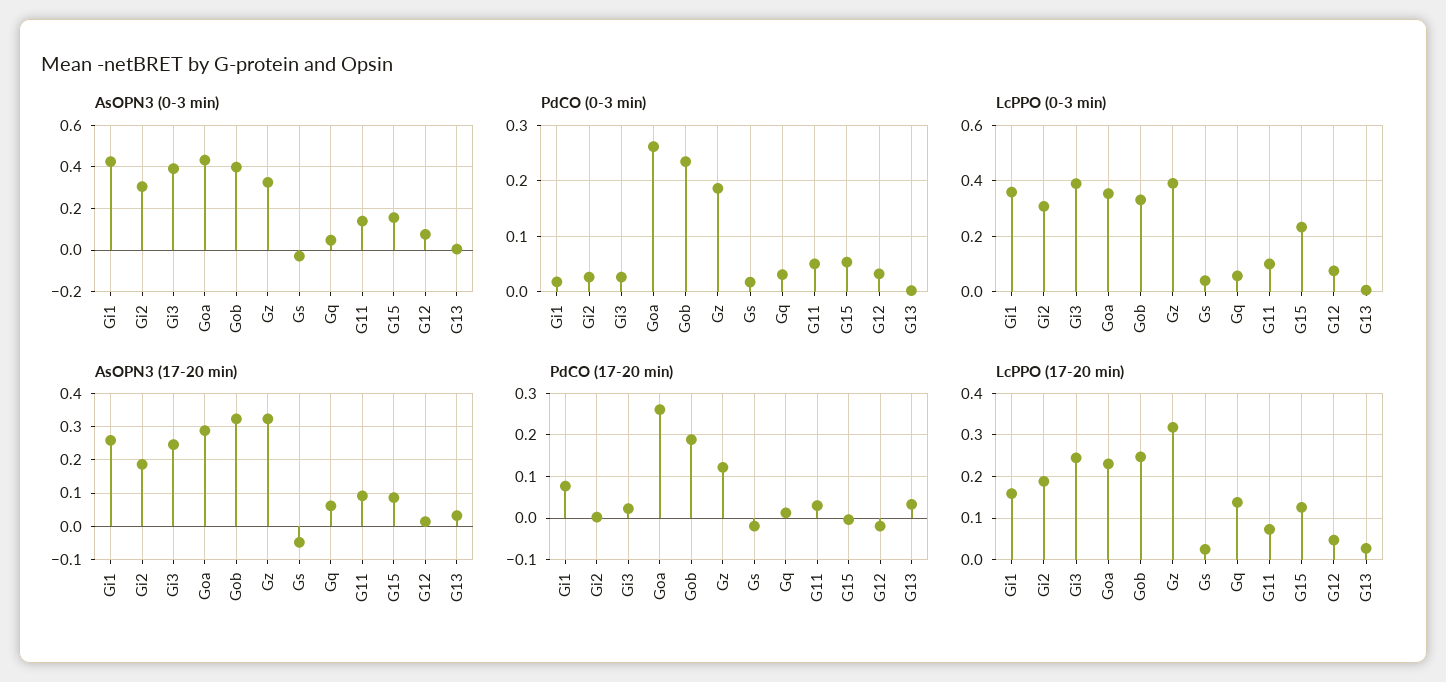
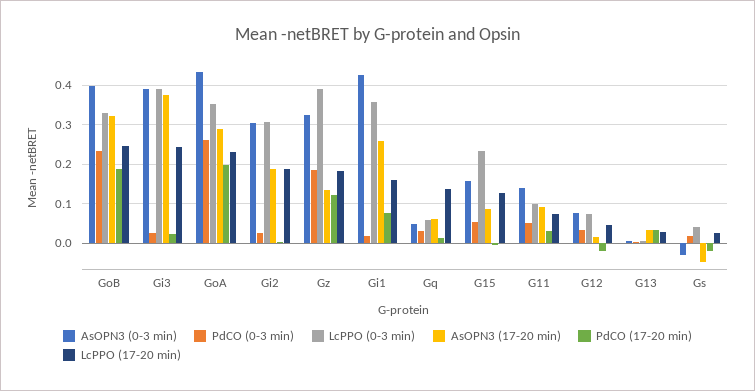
  {
    "AsOPN3 (0-3 min)": {
      "Gi1": 0.42,
      "Gi2": 0.3,
      "Gi3": 0.4,
      "Goa": 0.44,
      "Gob": 0.4,
      "Gz": 0.32,
      "Gs": -0.02,
      "Gq": 0.04,
      "G11": 0.14,
      "G15": 0.16,
      "G12": 0.08,
      "G13": 0
    },
    "PdCO (0-3 min)": {
      "Gi1": 0.02,
      "Gi2": 0.02,
      "Gi3": 0.02,
      "Goa": 0.26,
      "Gob": 0.24,
      "Gz": 0.18,
      "Gs": 0.02,
      "Gq": 0.04,
      "G11": 0.06,
      "G15": 0.06,
      "G12": 0.04,
      "G13": 0
    },
    "LcPPO (0-3 min)": {
      "Gi1": 0.36,
      "Gi2": 0.3,
      "Gi3": 0.4,
      "Goa": 0.36,
      "Gob": 0.34,
      "Gz": 0.4,
      "Gs": 0.04,
      "Gq": 0.06,
      "G11": 0.1,
      "G15": 0.24,
      "G12": 0.08,
      "G13": 0
    },
    "AsOPN3 (17-20 min)": {
      "Gi1": 0.26,
      "Gi2": 0.18,
-     "Gi3": 0.24,
+     "Gi3": 0.38,
      "Goa": 0.28,
      "Gob": 0.32,
-     "Gz": 0.32,
+     "Gz": 0.14,
      "Gs": -0.04,
      "Gq": 0.06,
      "G11": 0.1,
      "G15": 0.08,
      "G12": 0.02,
      "G13": 0.04
    },
    "PdCO (17-20 min)": {
      "Gi1": 0.08,
      "Gi2": 0,
      "Gi3": 0.02,
-     "Goa": 0.26,
+     "Goa": 0.2,
      "Gob": 0.18,
      "Gz": 0.12,
      "Gs": -0.02,
      "Gq": 0.02,
      "G11": 0.04,
      "G15": 0,
      "G12": -0.02,
      "G13": 0.04
    },
    "LcPPO (17-20 min)": {
      "Gi1": 0.16,
      "Gi2": 0.18,
      "Gi3": 0.24,
      "Goa": 0.24,
      "Gob": 0.24,
-     "Gz": 0.32,
+     "Gz": 0.18,
      "Gs": 0.02,
      "Gq": 0.14,
      "G11": 0.08,
      "G15": 0.12,
      "G12": 0.04,
      "G13": 0.02
    }
  }

